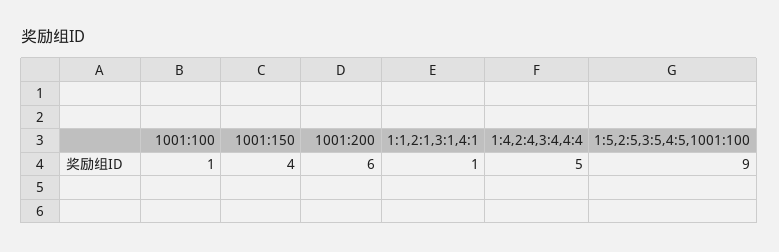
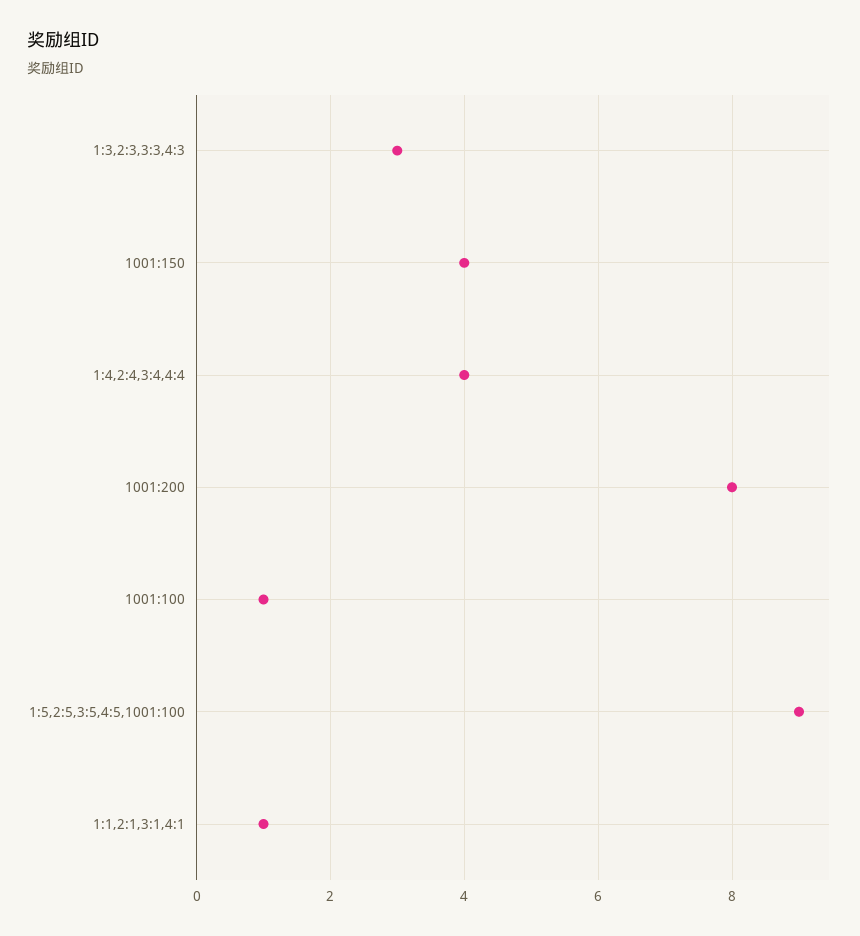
  {
    "1001:100": 1,
    "1001:150": 4,
-   "1001:200": 6,
+   "1001:200": 8,
    "1:1,2:1,3:1,4:1": 1,
-   "1:4,2:4,3:4,4:4": 5,
+   "1:4,2:4,3:4,4:4": 4,
-   "1:5,2:5,3:5,4:5,1001:100": 9
+   "1:5,2:5,3:5,4:5,1001:100": 9,
+   "1:3,2:3,3:3,4:3": 3
  }

